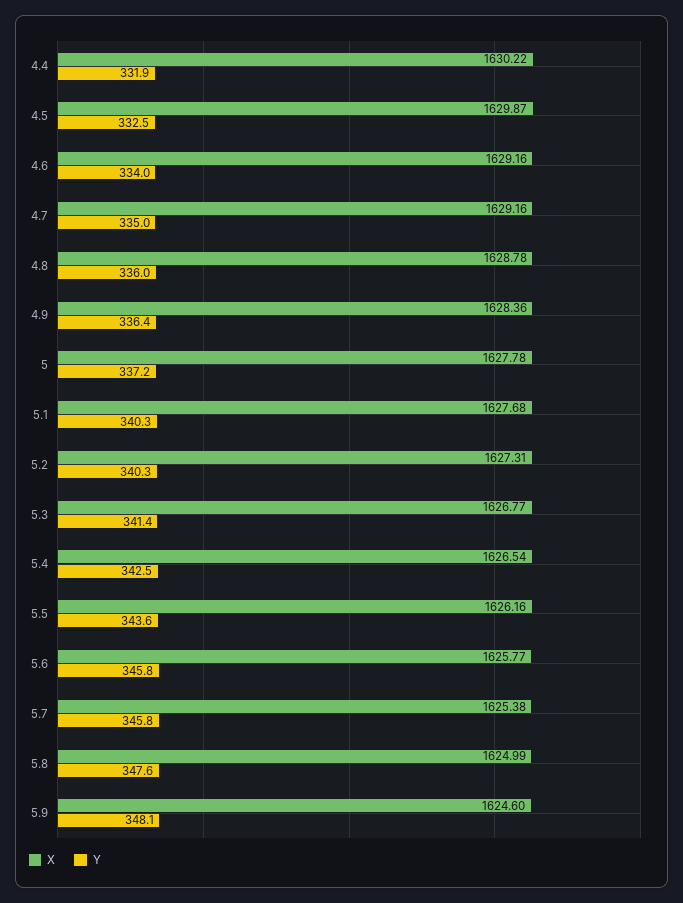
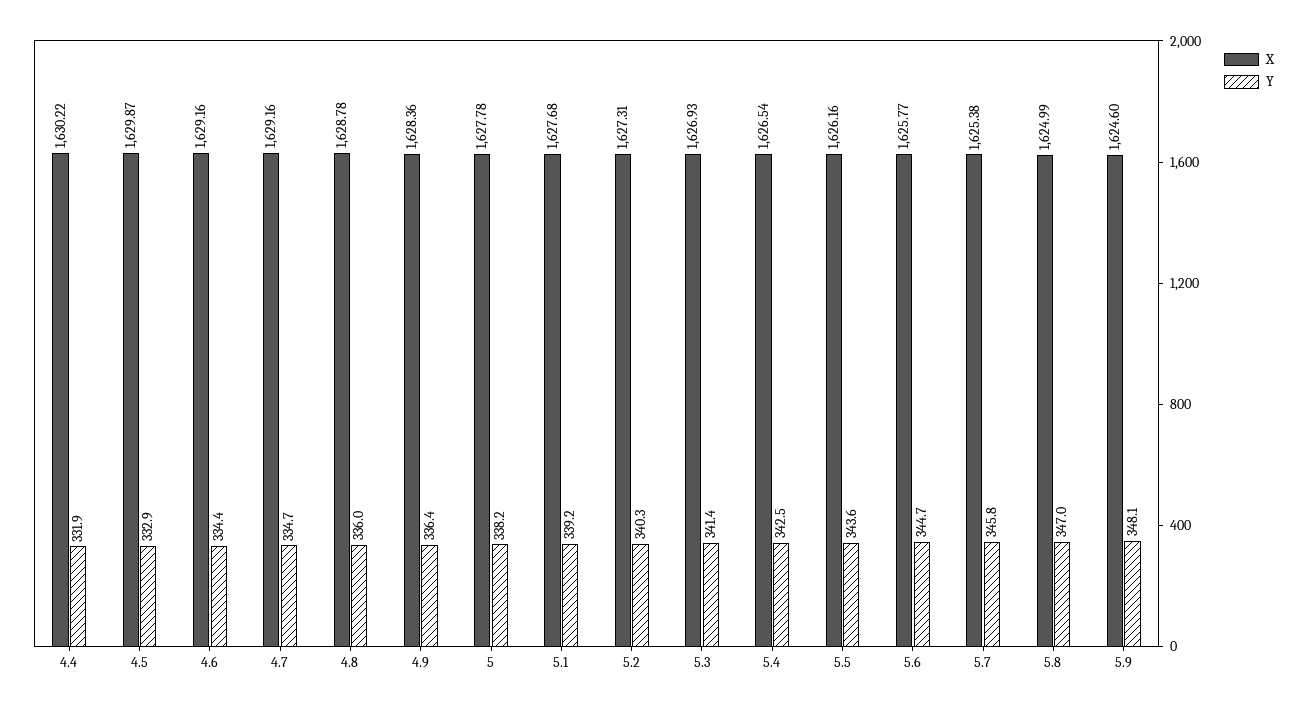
  {
    "X": {
      "4.4": 1630.22,
      "4.5": 1629.87,
      "4.6": 1629.16,
      "4.7": 1629.16,
      "4.8": 1628.78,
      "4.9": 1628.36,
      "5": 1627.78,
      "5.1": 1627.68,
      "5.2": 1627.31,
-     "5.3": 1626.77,
+     "5.3": 1626.93,
      "5.4": 1626.54,
      "5.5": 1626.16,
      "5.6": 1625.77,
      "5.7": 1625.38,
      "5.8": 1624.99,
      "5.9": 1624.6
    },
    "Y": {
      "4.4": 331.9,
-     "4.5": 332.5,
+     "4.5": 332.9,
-     "4.6": 334,
+     "4.6": 334.4,
-     "4.7": 335,
+     "4.7": 334.7,
      "4.8": 336,
      "4.9": 336.4,
-     "5": 337.2,
+     "5": 338.2,
-     "5.1": 340.3,
+     "5.1": 339.2,
      "5.2": 340.3,
      "5.3": 341.4,
      "5.4": 342.5,
      "5.5": 343.6,
-     "5.6": 345.8,
+     "5.6": 344.7,
      "5.7": 345.8,
-     "5.8": 347.6,
+     "5.8": 347,
      "5.9": 348.1
    }
  }

